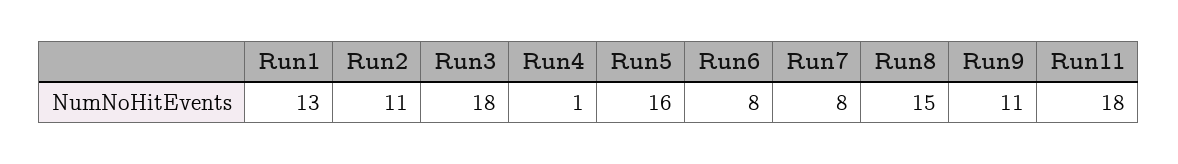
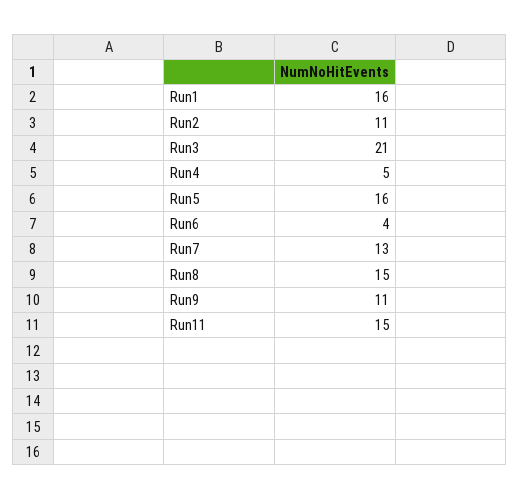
  {
-   "Run1": 13,
+   "Run1": 16,
    "Run2": 11,
-   "Run3": 18,
+   "Run3": 21,
-   "Run4": 1,
+   "Run4": 5,
    "Run5": 16,
-   "Run6": 8,
+   "Run6": 4,
-   "Run7": 8,
+   "Run7": 13,
    "Run8": 15,
    "Run9": 11,
-   "Run11": 18
+   "Run11": 15
  }

